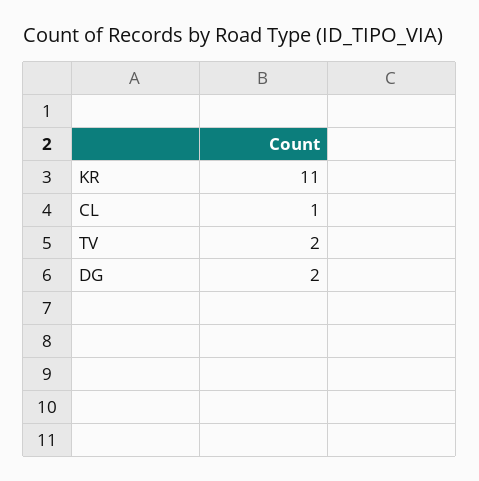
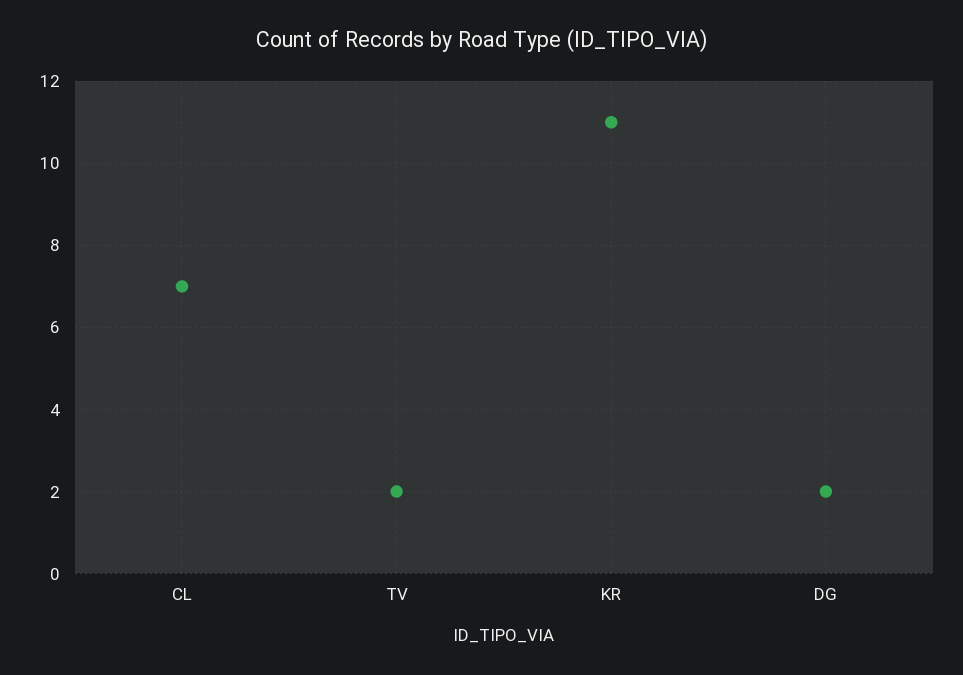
  {
    "KR": 11,
-   "CL": 1,
+   "CL": 7,
    "TV": 2,
    "DG": 2
  }

